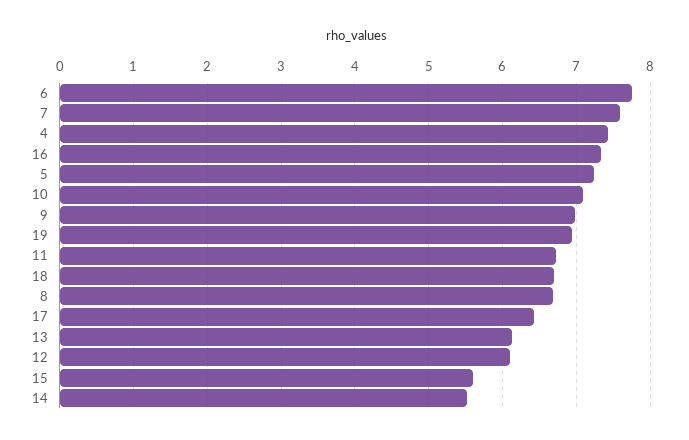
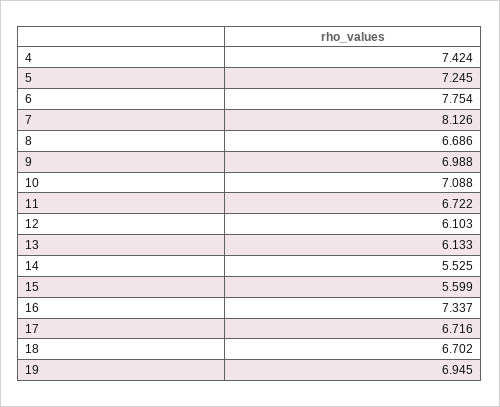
  {
    "6": 7.754,
-   "7": 7.6,
+   "7": 8.126,
    "4": 7.424,
    "16": 7.337,
    "5": 7.245,
    "10": 7.088,
    "9": 6.988,
    "19": 6.945,
    "11": 6.722,
    "18": 6.702,
    "8": 6.686,
-   "17": 6.4,
+   "17": 6.716,
    "13": 6.133,
    "12": 6.103,
    "15": 5.599,
    "14": 5.525
  }

